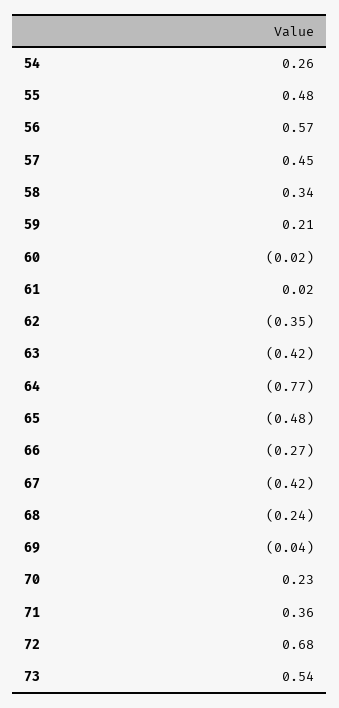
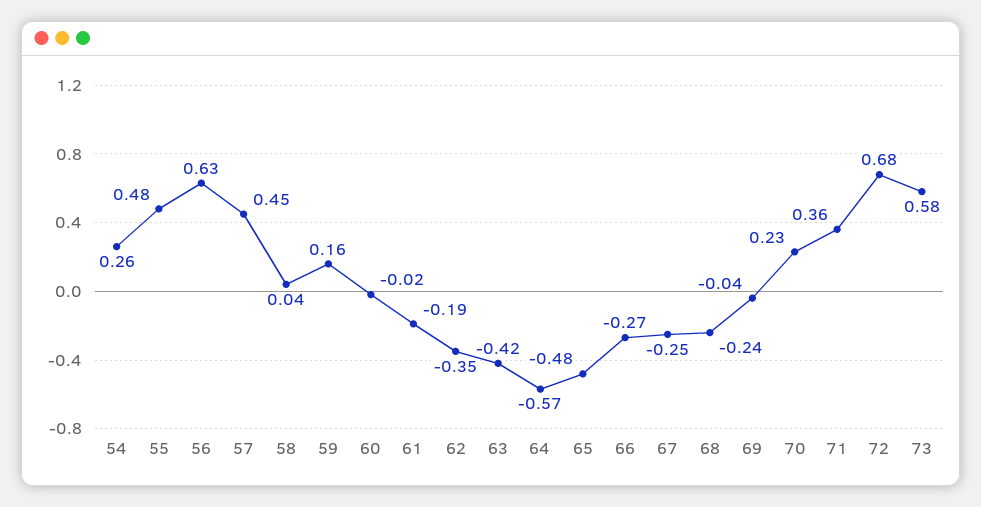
  {
    "54": 0.26,
    "55": 0.48,
-   "56": 0.57,
+   "56": 0.63,
    "57": 0.45,
-   "58": 0.34,
+   "58": 0.04,
-   "59": 0.21,
+   "59": 0.16,
    "60": -0.02,
-   "61": 0.02,
+   "61": -0.19,
    "62": -0.35,
    "63": -0.42,
-   "64": -0.77,
+   "64": -0.57,
    "65": -0.48,
    "66": -0.27,
-   "67": -0.42,
+   "67": -0.25,
    "68": -0.24,
    "69": -0.04,
    "70": 0.23,
    "71": 0.36,
    "72": 0.68,
-   "73": 0.54
+   "73": 0.58
  }

